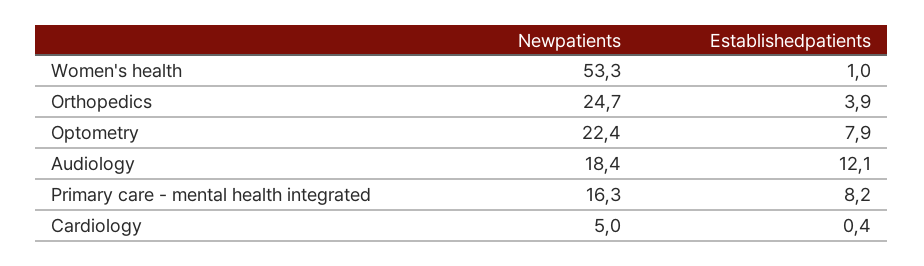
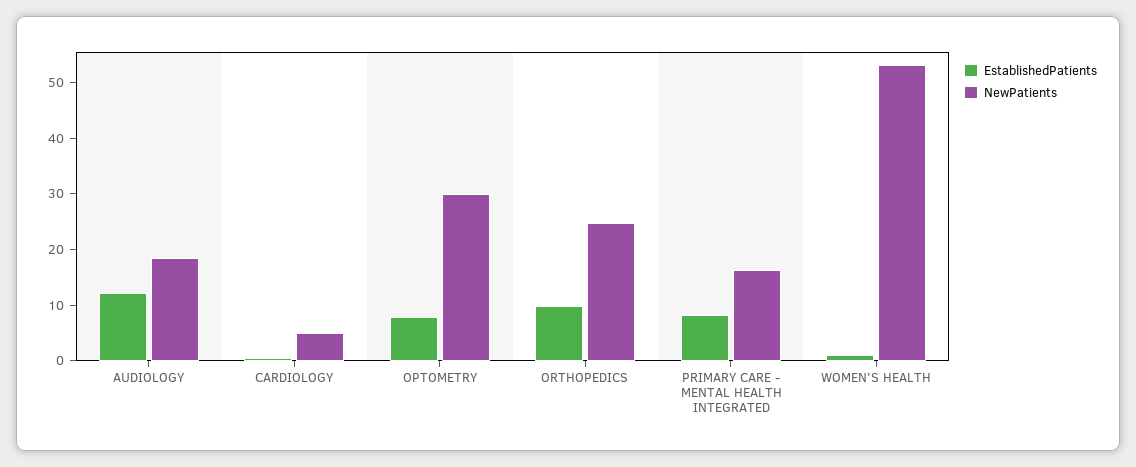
  {
    "Newpatients": {
      "Women's health": 53.3,
      "Orthopedics": 24.7,
-     "Optometry": 22.4,
+     "Optometry": 30,
      "Audiology": 18.4,
      "Primary care - mental health integrated": 16.3,
      "Cardiology": 5
    },
    "Establishedpatients": {
      "Women's health": 1,
-     "Orthopedics": 3.9,
+     "Orthopedics": 10,
      "Optometry": 7.9,
      "Audiology": 12.1,
      "Primary care - mental health integrated": 8.2,
      "Cardiology": 0.4
    }
  }

